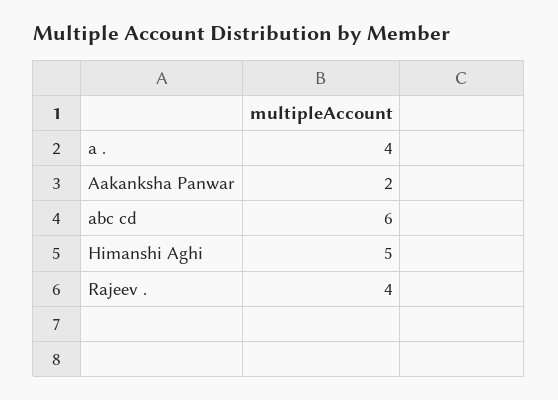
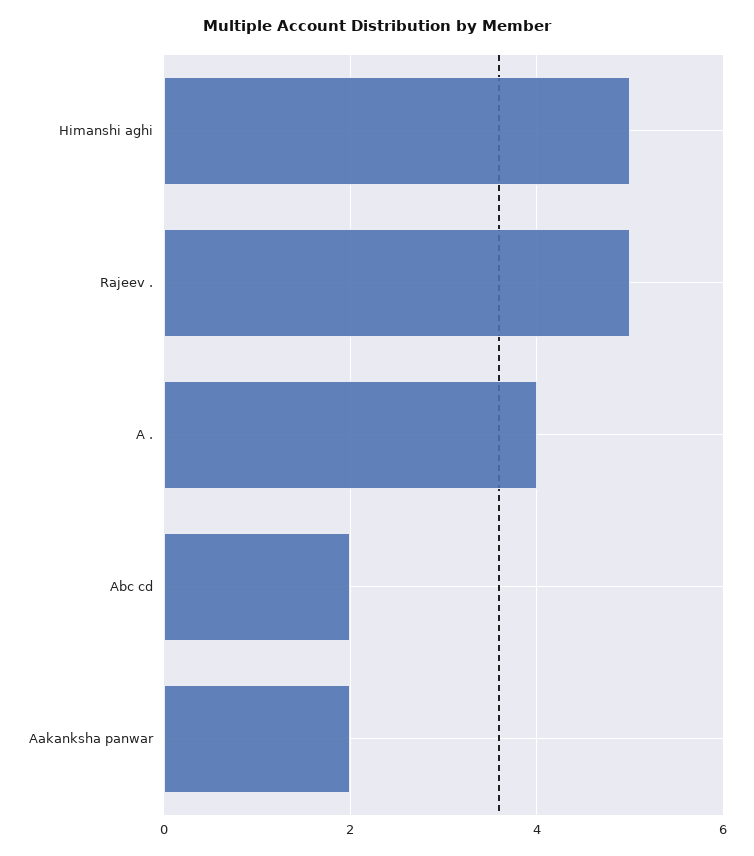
  {
    "a .": 4,
    "Aakanksha Panwar": 2,
-   "abc cd": 6,
+   "abc cd": 2,
    "Himanshi Aghi": 5,
-   "Rajeev .": 4
+   "Rajeev .": 5
  }

